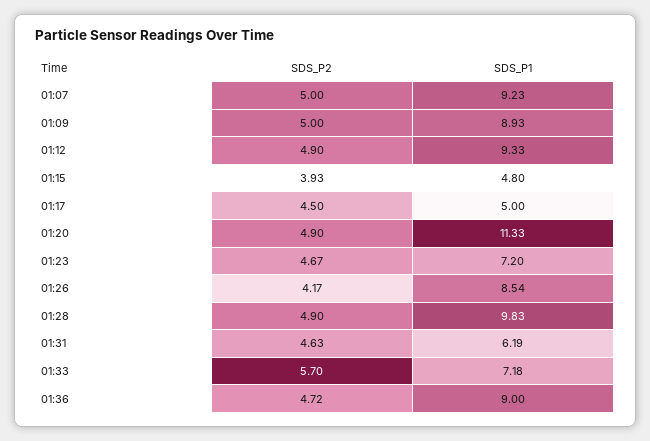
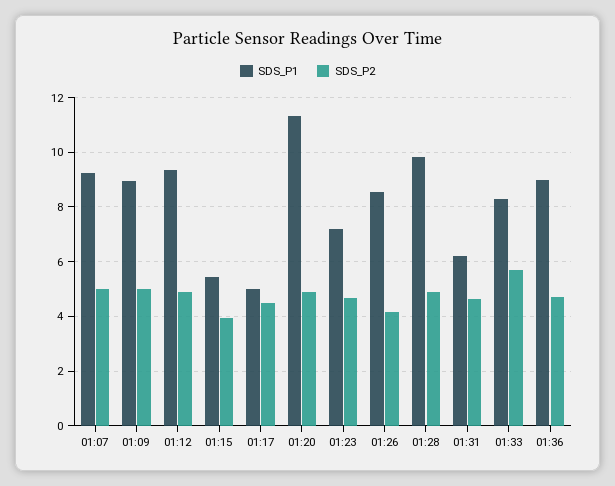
  {
    "SDS_P2": {
      "01:07": 5,
      "01:09": 5,
      "01:12": 4.9,
      "01:15": 3.93,
      "01:17": 4.5,
      "01:20": 4.9,
      "01:23": 4.67,
      "01:26": 4.17,
      "01:28": 4.9,
      "01:31": 4.63,
      "01:33": 5.7,
      "01:36": 4.72
    },
    "SDS_P1": {
      "01:07": 9.23,
      "01:09": 8.93,
      "01:12": 9.33,
-     "01:15": 4.8,
+     "01:15": 5.5,
      "01:17": 5,
      "01:20": 11.33,
      "01:23": 7.2,
      "01:26": 8.54,
      "01:28": 9.83,
      "01:31": 6.19,
-     "01:33": 7.18,
+     "01:33": 8.25,
      "01:36": 9
    }
  }

